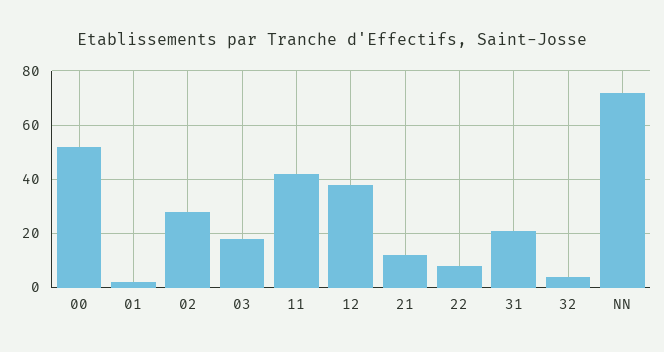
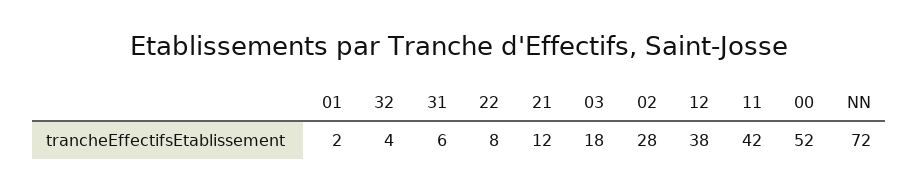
  {
    "00": 52,
    "01": 2,
    "02": 28,
    "03": 18,
    "11": 42,
    "12": 38,
    "21": 12,
    "22": 8,
-   "31": 20,
+   "31": 6,
    "32": 4,
    "NN": 72
  }

